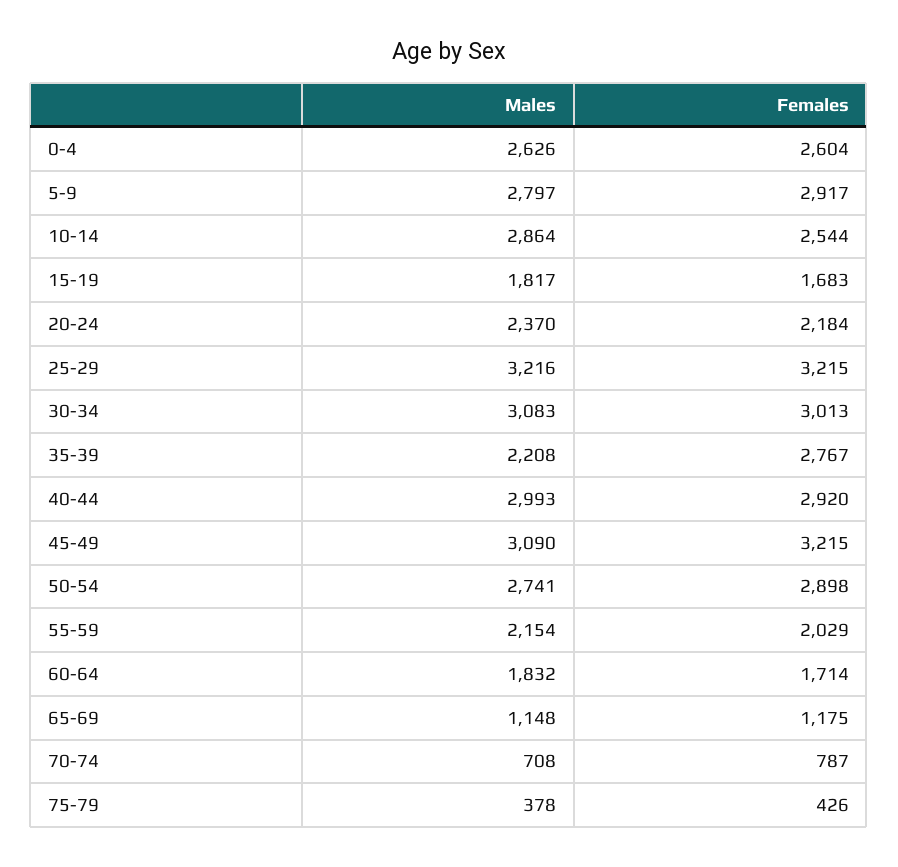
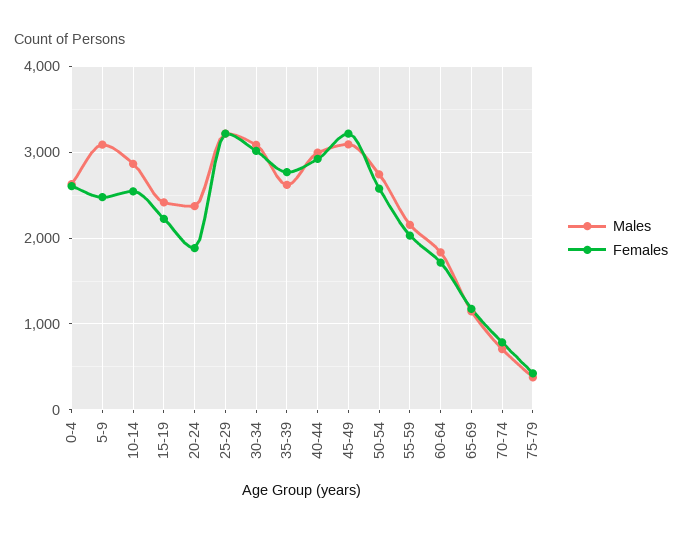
  {
    "Males": {
      "0-4": 2626,
-     "5-9": 2797,
+     "5-9": 3100,
      "10-14": 2864,
-     "15-19": 1817,
+     "15-19": 2400,
      "20-24": 2370,
      "25-29": 3216,
      "30-34": 3083,
-     "35-39": 2208,
+     "35-39": 2600,
      "40-44": 2993,
      "45-49": 3090,
      "50-54": 2741,
      "55-59": 2154,
      "60-64": 1832,
      "65-69": 1148,
      "70-74": 708,
      "75-79": 378
    },
    "Females": {
      "0-4": 2604,
-     "5-9": 2917,
+     "5-9": 2500,
      "10-14": 2544,
-     "15-19": 1683,
+     "15-19": 2200,
-     "20-24": 2184,
+     "20-24": 1900,
      "25-29": 3215,
      "30-34": 3013,
      "35-39": 2767,
      "40-44": 2920,
      "45-49": 3215,
-     "50-54": 2898,
+     "50-54": 2600,
      "55-59": 2029,
      "60-64": 1714,
      "65-69": 1175,
      "70-74": 787,
      "75-79": 426
    }
  }

